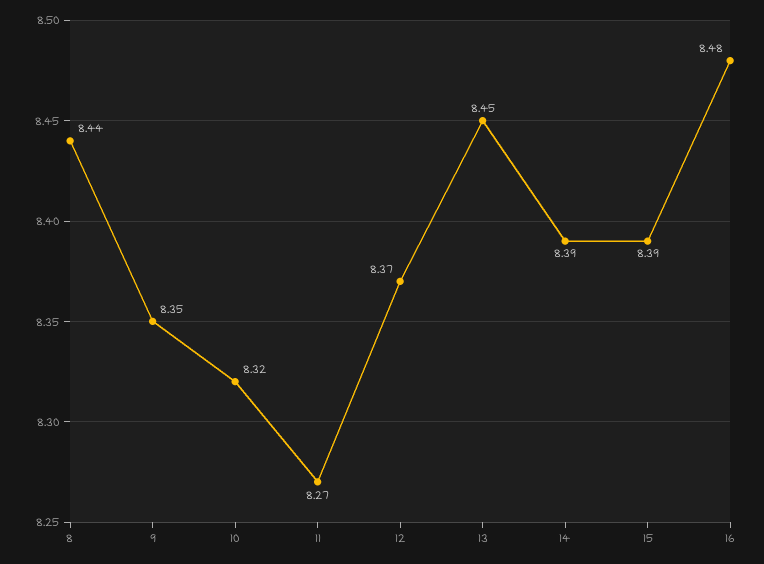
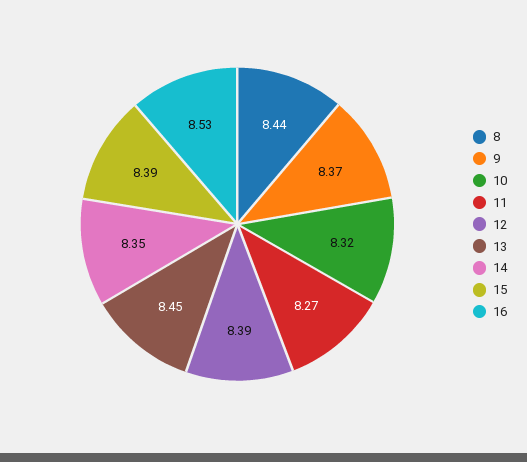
  {
    "8": 8.44,
-   "9": 8.35,
+   "9": 8.37,
    "10": 8.32,
    "11": 8.27,
-   "12": 8.37,
+   "12": 8.39,
    "13": 8.45,
-   "14": 8.39,
+   "14": 8.35,
    "15": 8.39,
-   "16": 8.48
+   "16": 8.53
  }

